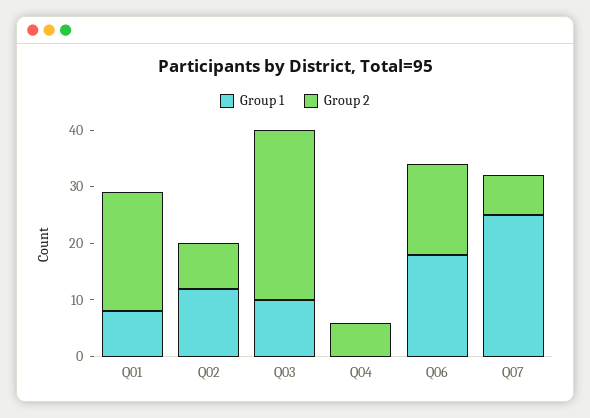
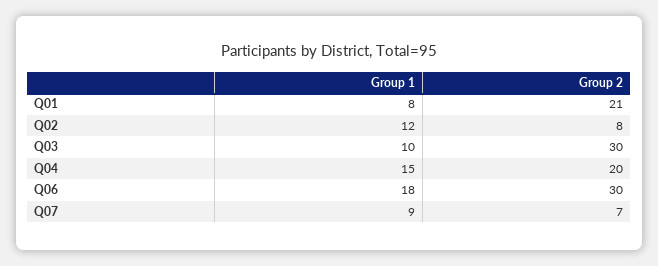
  {
    "Group 1": {
      "Q01": 8,
      "Q02": 12,
      "Q03": 10,
-     "Q04": 0,
+     "Q04": 15,
      "Q06": 18,
-     "Q07": 25
+     "Q07": 9
    },
    "Group 2": {
      "Q01": 21,
      "Q02": 8,
      "Q03": 30,
-     "Q04": 5,
+     "Q04": 20,
-     "Q06": 15,
+     "Q06": 30,
      "Q07": 7
    }
  }

